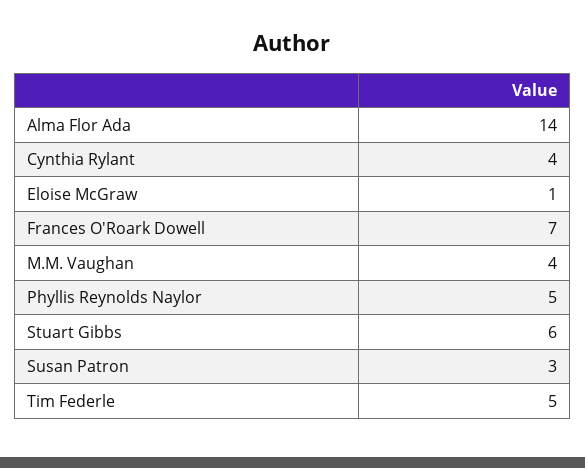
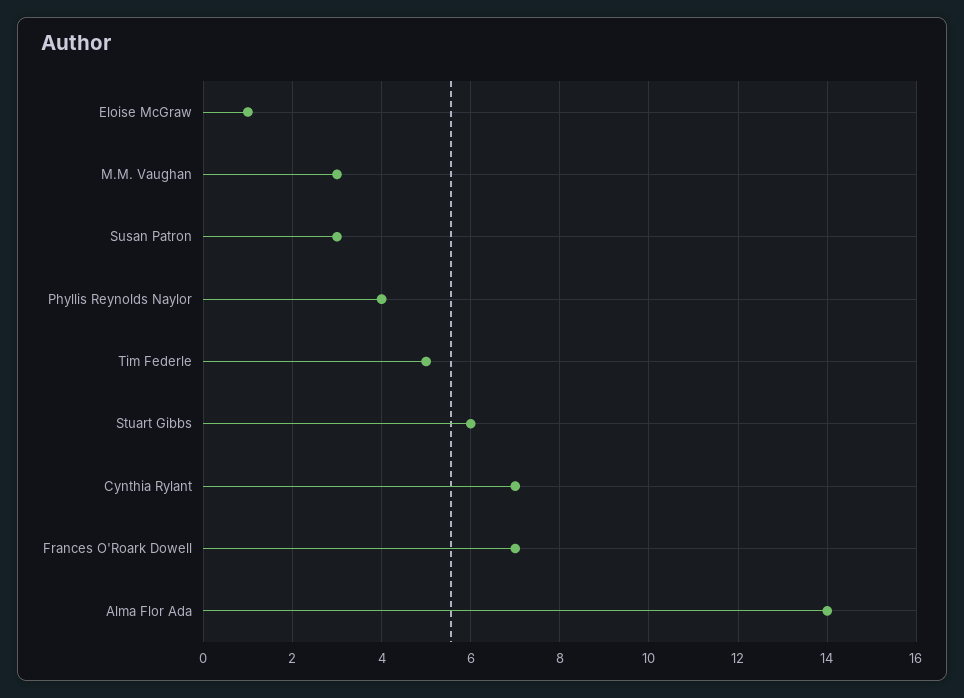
  {
    "Alma Flor Ada": 14,
-   "Cynthia Rylant": 4,
+   "Cynthia Rylant": 7,
    "Eloise McGraw": 1,
    "Frances O'Roark Dowell": 7,
-   "M.M. Vaughan": 4,
+   "M.M. Vaughan": 3,
-   "Phyllis Reynolds Naylor": 5,
+   "Phyllis Reynolds Naylor": 4,
    "Stuart Gibbs": 6,
    "Susan Patron": 3,
    "Tim Federle": 5
  }

